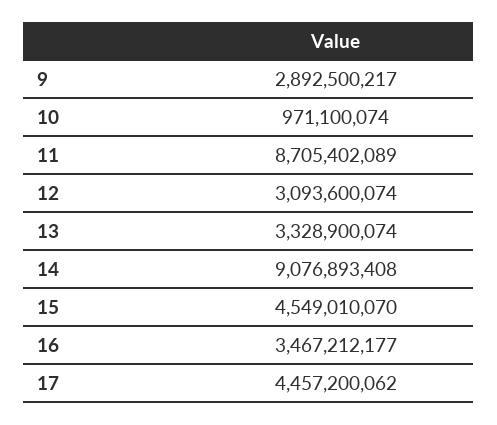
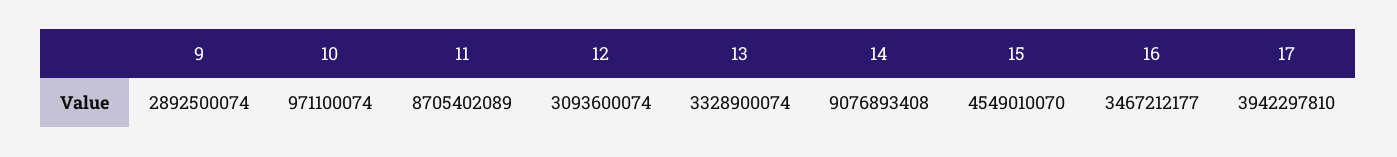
  {
-   "9": 2892500217,
+   "9": 2892500074,
    "10": 971100074,
    "11": 8705402089,
    "12": 3093600074,
    "13": 3328900074,
    "14": 9076893408,
    "15": 4549010070,
    "16": 3467212177,
-   "17": 4457200062
+   "17": 3942297810
  }

